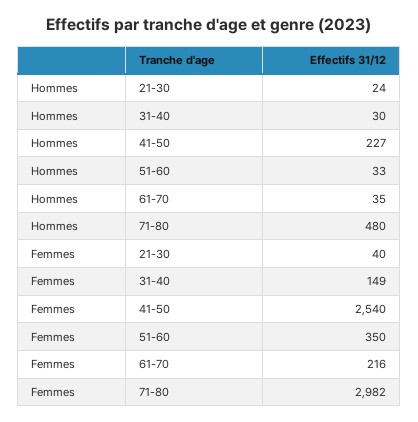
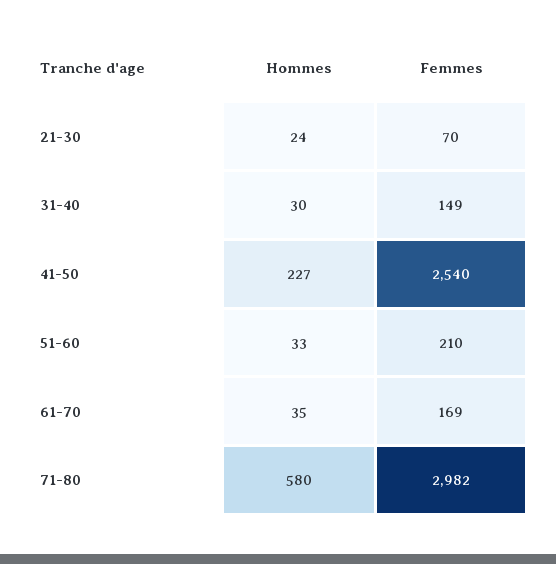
  {
    "Hommes": {
      "21-30": 24,
      "31-40": 30,
      "41-50": 227,
      "51-60": 33,
      "61-70": 35,
-     "71-80": 480
+     "71-80": 580
    },
    "Femmes": {
-     "21-30": 40,
+     "21-30": 70,
      "31-40": 149,
      "41-50": 2540,
-     "51-60": 350,
+     "51-60": 210,
-     "61-70": 216,
+     "61-70": 169,
      "71-80": 2982
    }
  }

